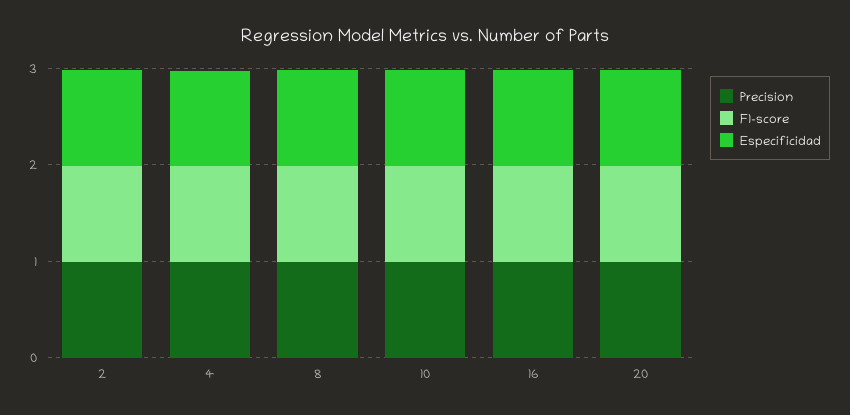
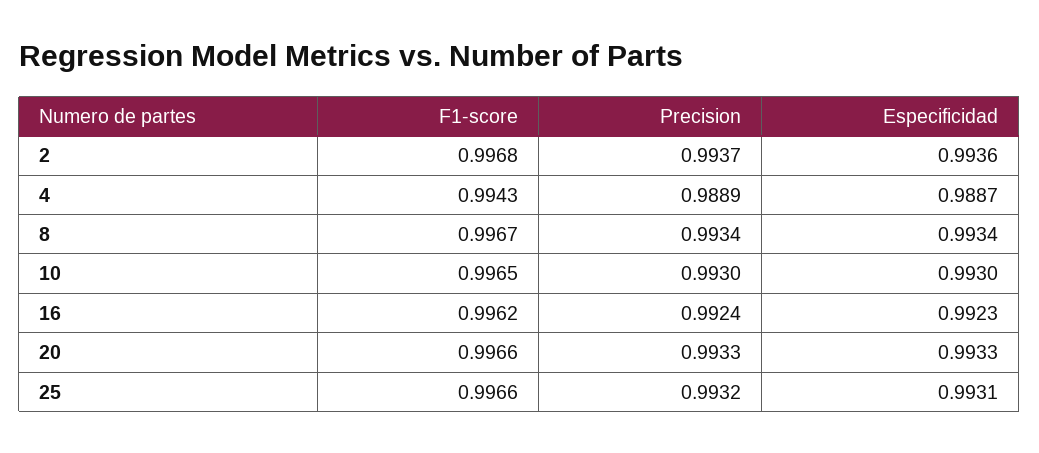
  {
    "Precision": {
      "2": 0.9937,
      "4": 0.9889,
      "8": 0.9934,
      "10": 0.993,
      "16": 0.9924,
-     "20": 0.9933
+     "20": 0.9933,
+     "25": 0.9932
    },
    "F1-score": {
      "2": 0.9968,
      "4": 0.9943,
      "8": 0.9967,
      "10": 0.9965,
      "16": 0.9962,
-     "20": 0.9966
+     "20": 0.9966,
+     "25": 0.9966
    },
    "Especificidad": {
      "2": 0.9936,
      "4": 0.9887,
      "8": 0.9934,
      "10": 0.993,
      "16": 0.9923,
-     "20": 0.9933
+     "20": 0.9933,
+     "25": 0.9931
    }
  }

